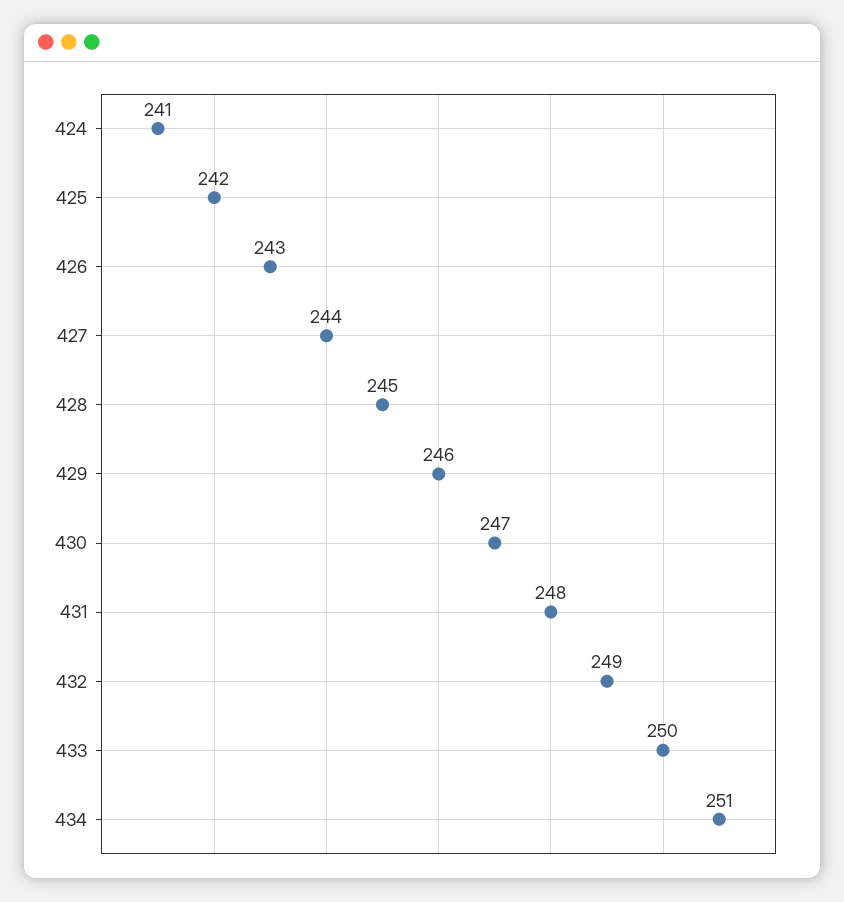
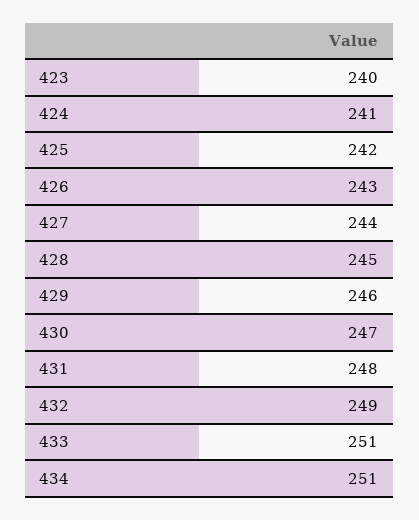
  {
    "424": 241,
    "425": 242,
    "426": 243,
    "427": 244,
    "428": 245,
    "429": 246,
    "430": 247,
    "431": 248,
    "432": 249,
-   "433": 250,
+   "433": 251,
-   "434": 251
+   "434": 251,
+   "423": 240
  }

